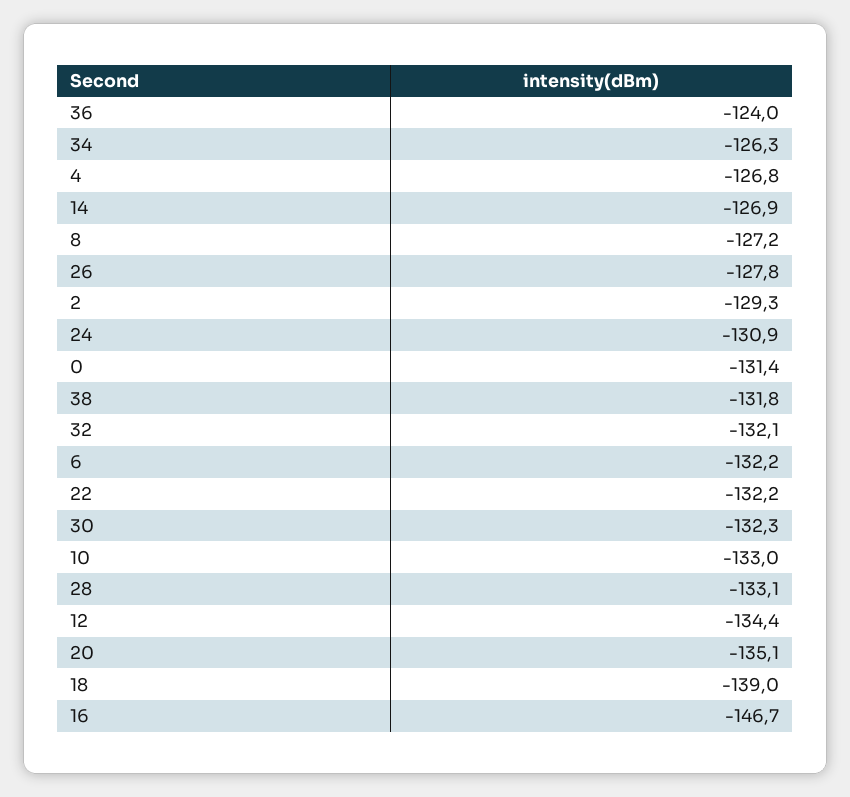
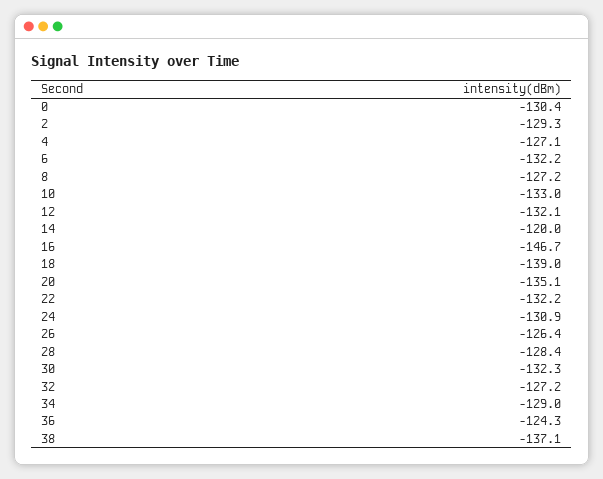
  {
-   "36": -124,
+   "36": -124.3,
-   "34": -126.3,
+   "34": -129,
-   "4": -126.8,
+   "4": -127.1,
-   "14": -126.9,
+   "14": -120,
    "8": -127.2,
-   "26": -127.8,
+   "26": -126.4,
    "2": -129.3,
    "24": -130.9,
-   "0": -131.4,
+   "0": -130.4,
-   "38": -131.8,
+   "38": -137.1,
-   "32": -132.1,
+   "32": -127.2,
    "6": -132.2,
    "22": -132.2,
    "30": -132.3,
    "10": -133,
-   "28": -133.1,
+   "28": -128.4,
-   "12": -134.4,
+   "12": -132.1,
    "20": -135.1,
    "18": -139,
    "16": -146.7
  }

